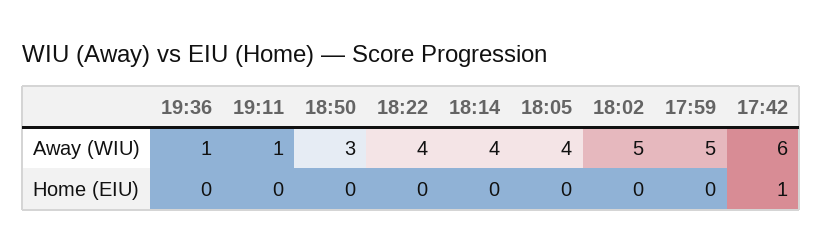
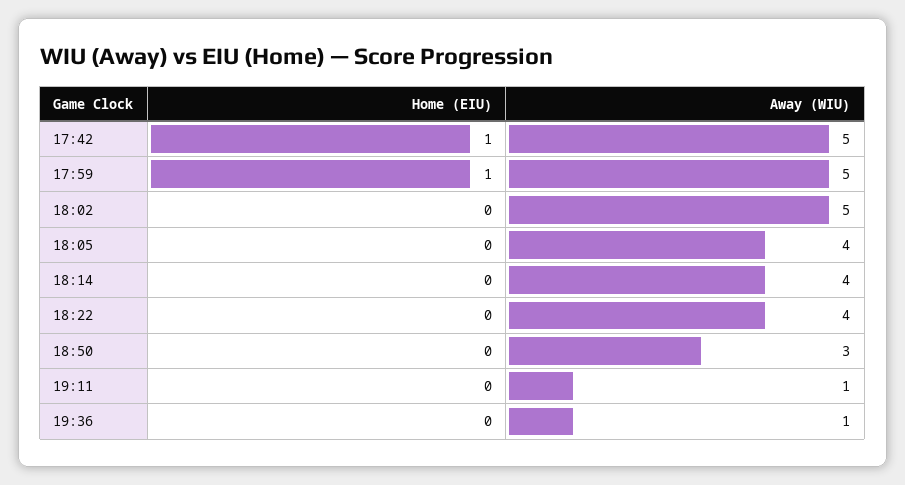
  {
    "19:36": {
      "Away (WIU)": 1,
      "Home (EIU)": 0
    },
    "19:11": {
      "Away (WIU)": 1,
      "Home (EIU)": 0
    },
    "18:50": {
      "Away (WIU)": 3,
      "Home (EIU)": 0
    },
    "18:22": {
      "Away (WIU)": 4,
      "Home (EIU)": 0
    },
    "18:14": {
      "Away (WIU)": 4,
      "Home (EIU)": 0
    },
    "18:05": {
      "Away (WIU)": 4,
      "Home (EIU)": 0
    },
    "18:02": {
      "Away (WIU)": 5,
      "Home (EIU)": 0
    },
    "17:59": {
      "Away (WIU)": 5,
-     "Home (EIU)": 0
+     "Home (EIU)": 1
    },
    "17:42": {
-     "Away (WIU)": 6,
+     "Away (WIU)": 5,
      "Home (EIU)": 1
    }
  }

